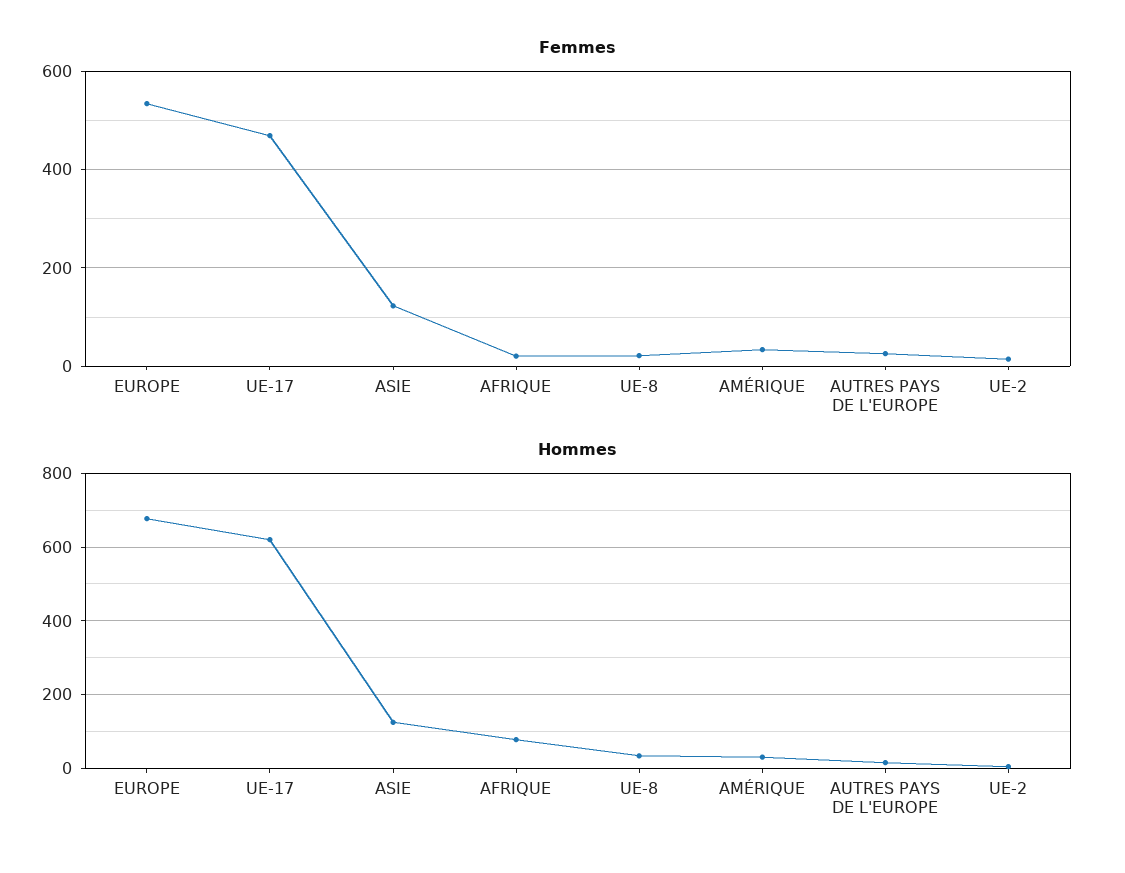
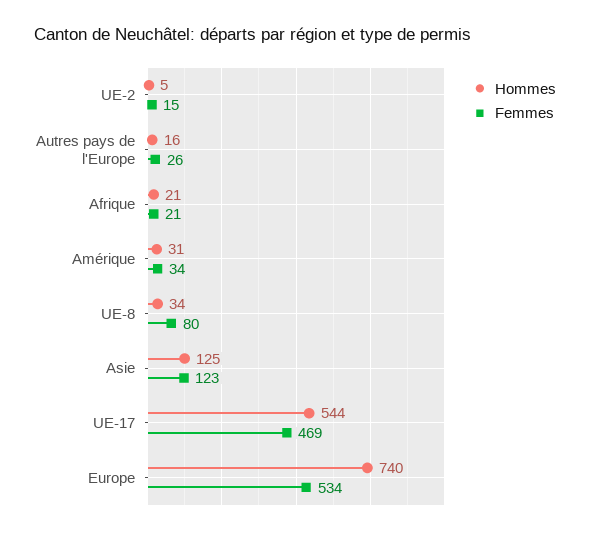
  {
    "Femmes": {
      "EUROPE": 534,
      "UE-17": 469,
      "ASIE": 123,
      "AFRIQUE": 21,
-     "UE-8": 20,
+     "UE-8": 80,
      "AMÉRIQUE": 34,
      "AUTRES PAYS DE L'EUROPE": 26,
      "UE-2": 15
    },
    "Hommes": {
-     "EUROPE": 680,
+     "EUROPE": 740,
-     "UE-17": 620,
+     "UE-17": 544,
      "ASIE": 125,
-     "AFRIQUE": 80,
+     "AFRIQUE": 21,
      "UE-8": 34,
      "AMÉRIQUE": 31,
      "AUTRES PAYS DE L'EUROPE": 16,
      "UE-2": 5
    }
  }

